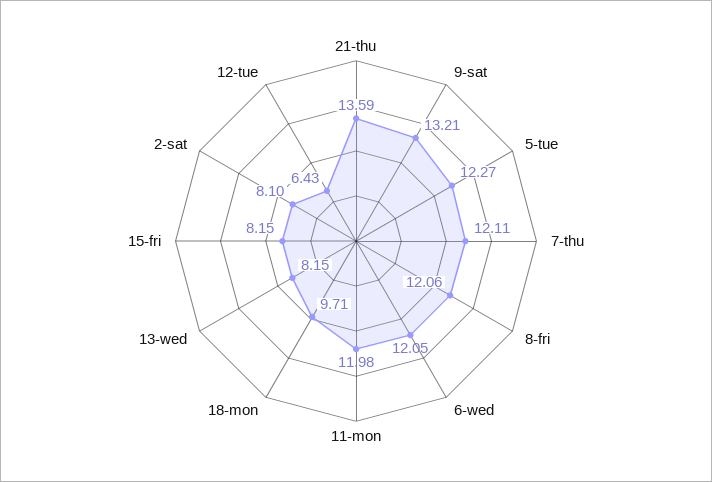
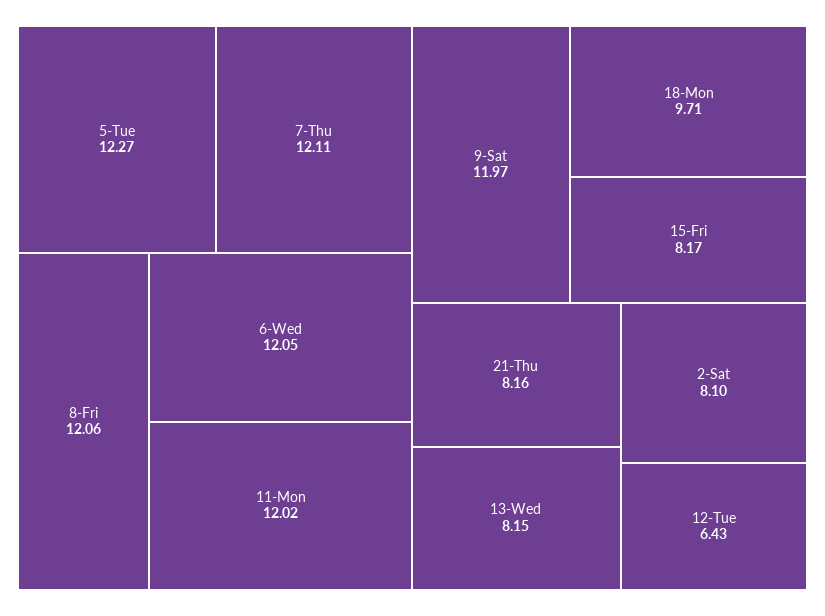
  {
-   "21-thu": 13.59,
+   "21-thu": 8.16,
-   "9-sat": 13.21,
+   "9-sat": 11.97,
    "5-tue": 12.27,
    "7-thu": 12.11,
    "8-fri": 12.06,
    "6-wed": 12.05,
-   "11-mon": 11.98,
+   "11-mon": 12.02,
    "18-mon": 9.71,
    "13-wed": 8.15,
-   "15-fri": 8.15,
+   "15-fri": 8.17,
    "2-sat": 8.1,
    "12-tue": 6.43
  }

